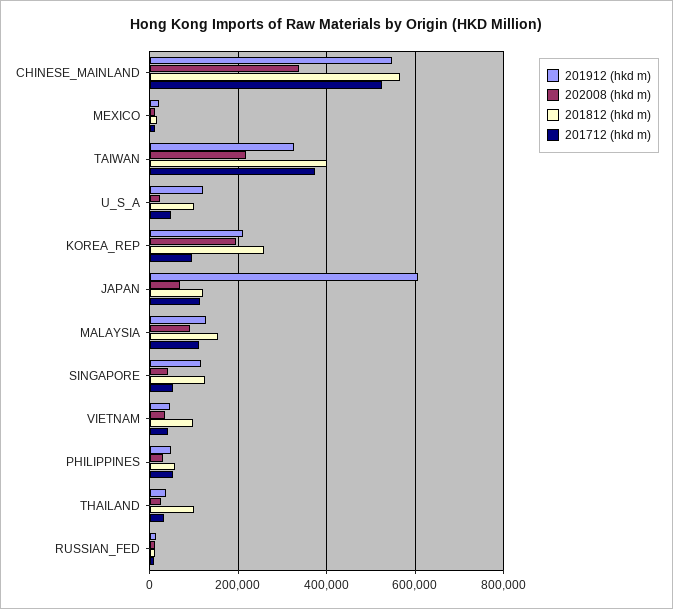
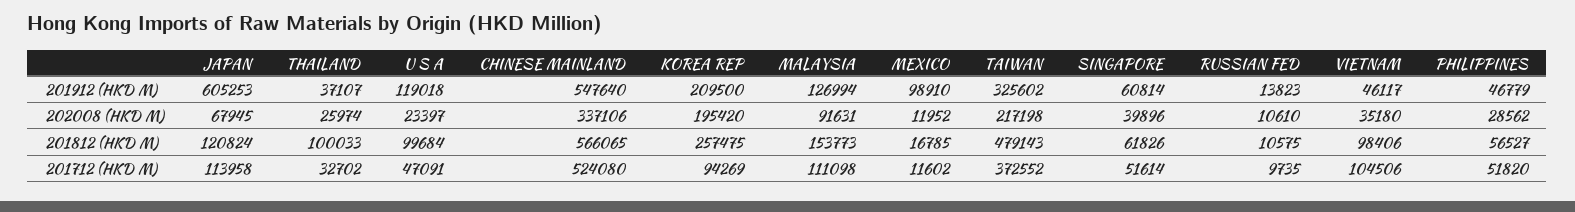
  {
    "201912 (hkd m)": {
      "CHINESE_MAINLAND": 547640,
-     "MEXICO": 20000,
+     "MEXICO": 98910,
      "TAIWAN": 325602,
      "U_S_A": 119018,
      "KOREA_REP": 209500,
      "JAPAN": 605253,
      "MALAYSIA": 126994,
-     "SINGAPORE": 120000,
+     "SINGAPORE": 60814,
      "VIETNAM": 46117,
      "PHILIPPINES": 46779,
      "THAILAND": 37107,
      "RUSSIAN_FED": 13823
    },
    "202008 (hkd m)": {
      "CHINESE_MAINLAND": 337106,
      "MEXICO": 11952,
      "TAIWAN": 217198,
      "U_S_A": 23397,
      "KOREA_REP": 195420,
      "JAPAN": 67945,
      "MALAYSIA": 91631,
      "SINGAPORE": 39896,
      "VIETNAM": 35180,
      "PHILIPPINES": 28562,
      "THAILAND": 25974,
      "RUSSIAN_FED": 10610
    },
    "201812 (hkd m)": {
      "CHINESE_MAINLAND": 566065,
      "MEXICO": 16785,
-     "TAIWAN": 400000,
+     "TAIWAN": 479143,
      "U_S_A": 99684,
      "KOREA_REP": 257475,
      "JAPAN": 120824,
      "MALAYSIA": 153773,
-     "SINGAPORE": 120000,
+     "SINGAPORE": 61826,
      "VIETNAM": 98406,
      "PHILIPPINES": 56527,
      "THAILAND": 100033,
      "RUSSIAN_FED": 10575
    },
    "201712 (hkd m)": {
      "CHINESE_MAINLAND": 524080,
      "MEXICO": 11602,
      "TAIWAN": 372552,
      "U_S_A": 47091,
      "KOREA_REP": 94269,
      "JAPAN": 113958,
      "MALAYSIA": 111098,
      "SINGAPORE": 51614,
-     "VIETNAM": 40000,
+     "VIETNAM": 104506,
      "PHILIPPINES": 51820,
      "THAILAND": 32702,
      "RUSSIAN_FED": 9735
    }
  }

